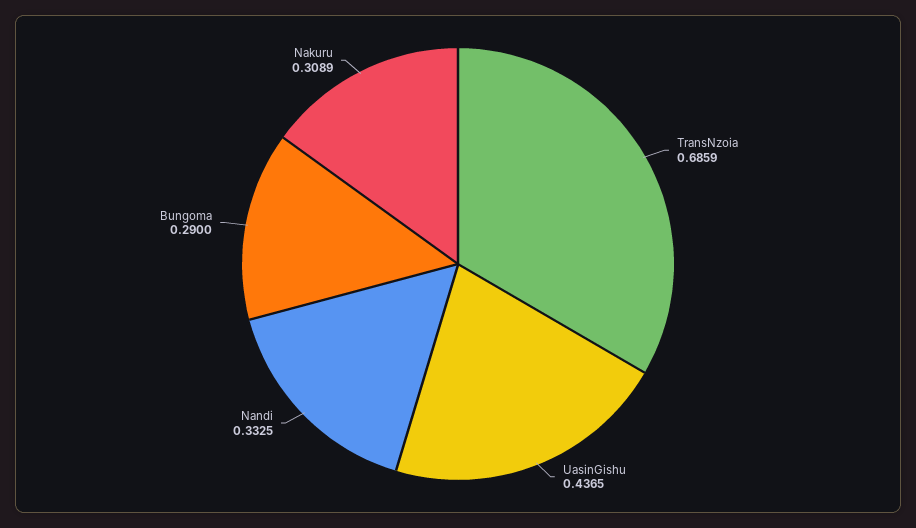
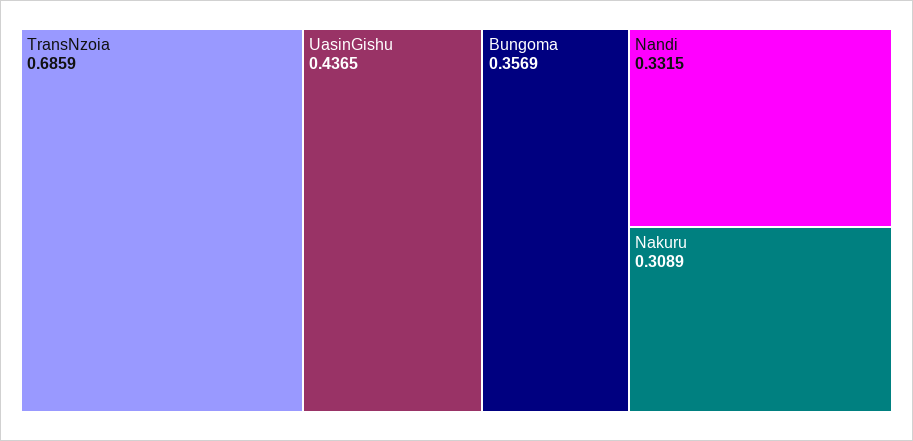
  {
    "TransNzoia": 0.6859,
    "UasinGishu": 0.4365,
-   "Nandi": 0.3325,
+   "Nandi": 0.3315,
-   "Bungoma": 0.29,
+   "Bungoma": 0.3569,
    "Nakuru": 0.3089
  }

